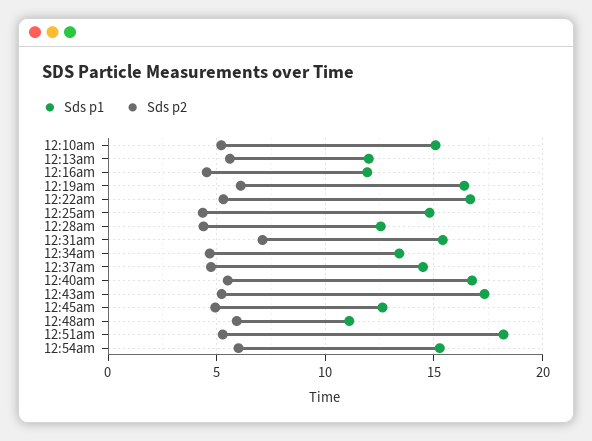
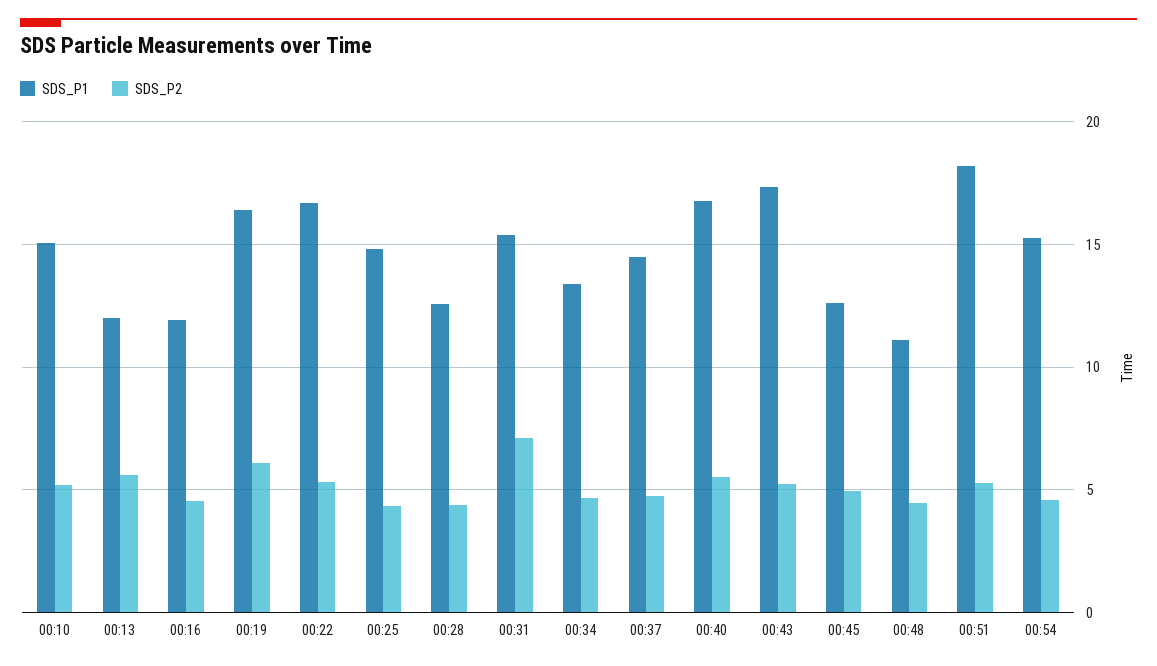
  {
    "Sds p1": {
      "12:10am": 15,
      "12:13am": 12,
      "12:16am": 12,
      "12:19am": 16.5,
      "12:22am": 16.5,
      "12:25am": 15,
      "12:28am": 12.5,
      "12:31am": 15.5,
      "12:34am": 13.5,
      "12:37am": 14.5,
      "12:40am": 17,
      "12:43am": 17.5,
      "12:45am": 12.5,
      "12:48am": 11,
      "12:51am": 18,
      "12:54am": 15.5
    },
    "Sds p2": {
      "12:10am": 5,
      "12:13am": 5.5,
      "12:16am": 4.5,
      "12:19am": 6,
      "12:22am": 5.5,
      "12:25am": 4.5,
      "12:28am": 4.5,
      "12:31am": 7,
      "12:34am": 4.5,
      "12:37am": 4.5,
      "12:40am": 5.5,
      "12:43am": 5,
      "12:45am": 5,
-     "12:48am": 6,
+     "12:48am": 4.5,
      "12:51am": 5.5,
-     "12:54am": 6
+     "12:54am": 4.5
    }
  }

